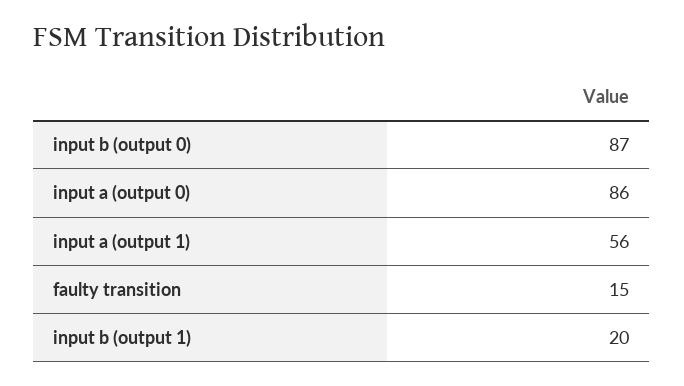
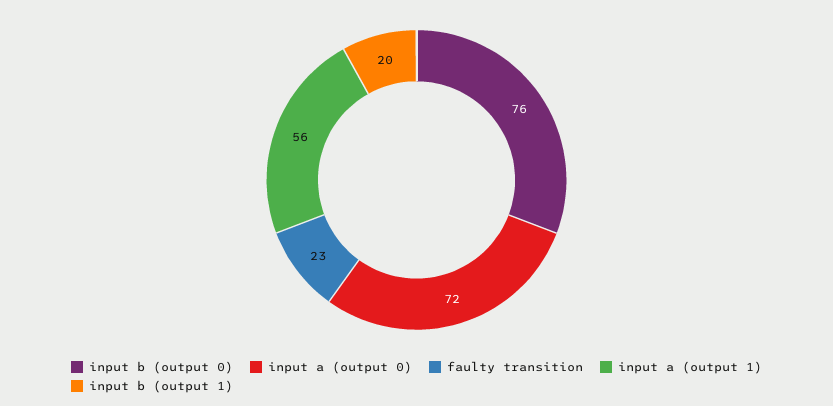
  {
-   "input b (output 0)": 87,
+   "input b (output 0)": 76,
-   "input a (output 0)": 86,
+   "input a (output 0)": 72,
    "input a (output 1)": 56,
-   "faulty transition": 15,
+   "faulty transition": 23,
    "input b (output 1)": 20
  }

